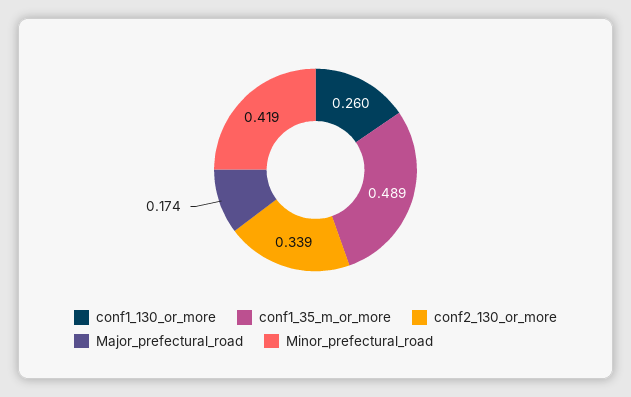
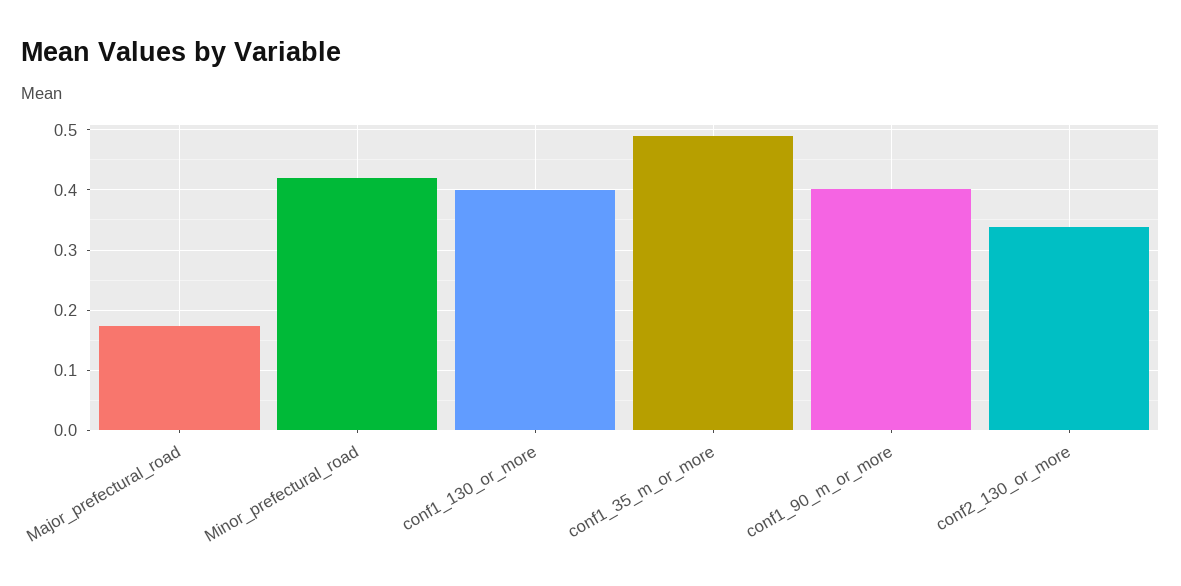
  {
-   "conf1_130_or_more": 0.26,
+   "conf1_130_or_more": 0.4,
    "conf1_35_m_or_more": 0.489,
    "conf2_130_or_more": 0.339,
    "Major_prefectural_road": 0.174,
-   "Minor_prefectural_road": 0.419
+   "Minor_prefectural_road": 0.419,
+   "conf1_90_m_or_more": 0.4
  }

